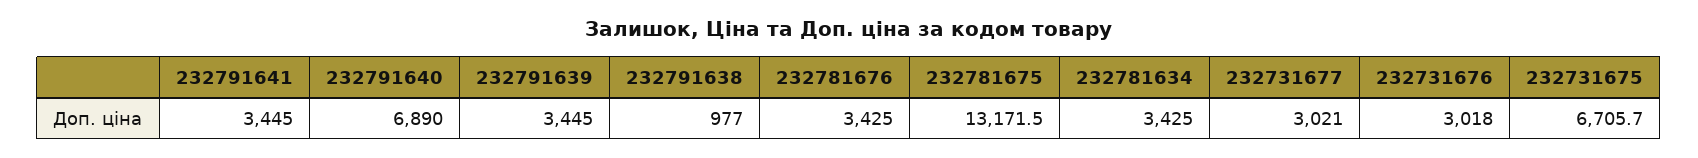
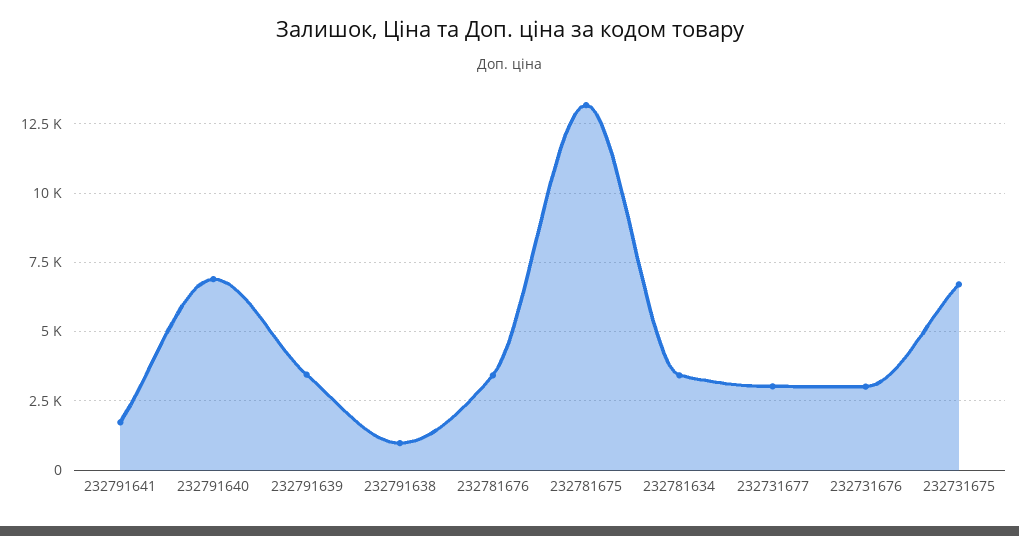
  {
-   "232791641": 3445,
+   "232791641": 1750,
    "232791640": 6890,
    "232791639": 3445,
    "232791638": 977,
    "232781676": 3425,
    "232781675": 13171.5,
    "232781634": 3425,
    "232731677": 3021,
    "232731676": 3018,
    "232731675": 6705.7
  }

